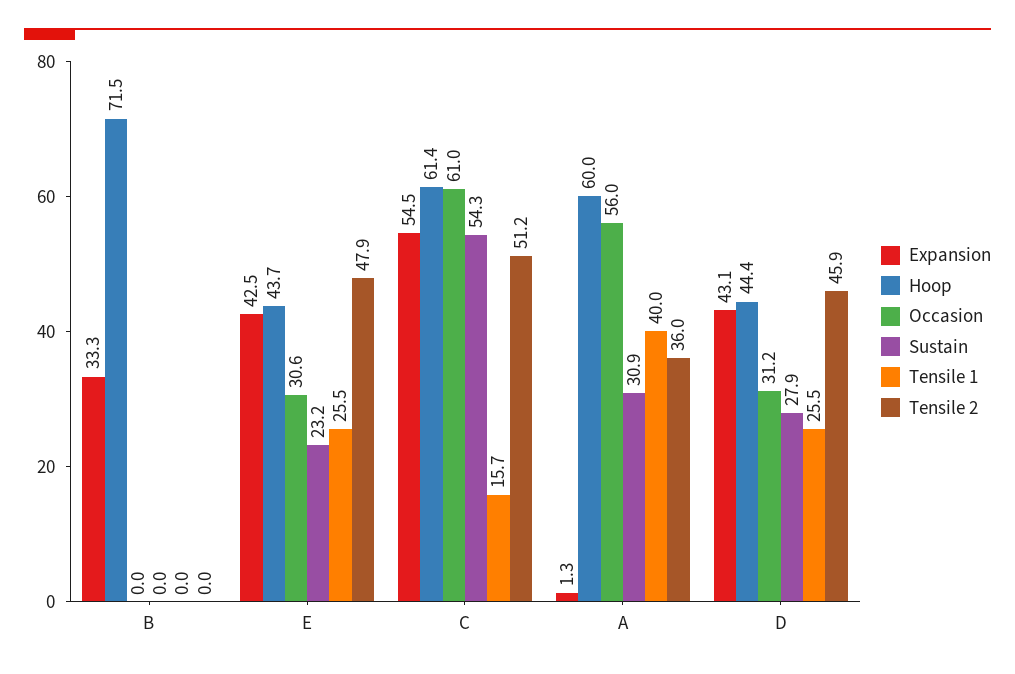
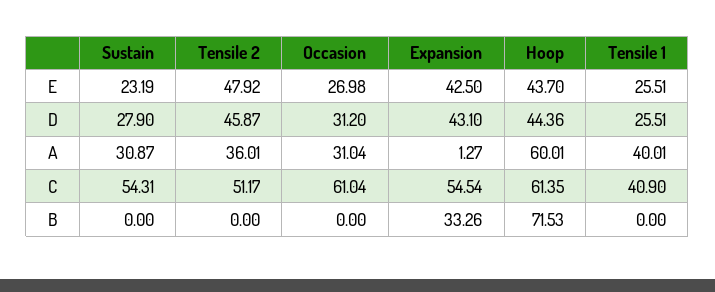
  {
    "Expansion": {
      "B": 33.26,
      "E": 42.5,
      "C": 54.54,
      "A": 1.27,
      "D": 43.1
    },
    "Hoop": {
      "B": 71.53,
      "E": 43.7,
      "C": 61.35,
      "A": 60.01,
      "D": 44.36
    },
    "Occasion": {
      "B": 0,
-     "E": 30.6,
+     "E": 26.98,
      "C": 61.04,
-     "A": 56,
+     "A": 31.04,
      "D": 31.2
    },
    "Sustain": {
      "B": 0,
      "E": 23.19,
      "C": 54.31,
      "A": 30.87,
      "D": 27.9
    },
    "Tensile 1": {
      "B": 0,
      "E": 25.51,
-     "C": 15.7,
+     "C": 40.9,
      "A": 40.01,
      "D": 25.51
    },
    "Tensile 2": {
      "B": 0,
      "E": 47.92,
      "C": 51.17,
      "A": 36.01,
      "D": 45.87
    }
  }

